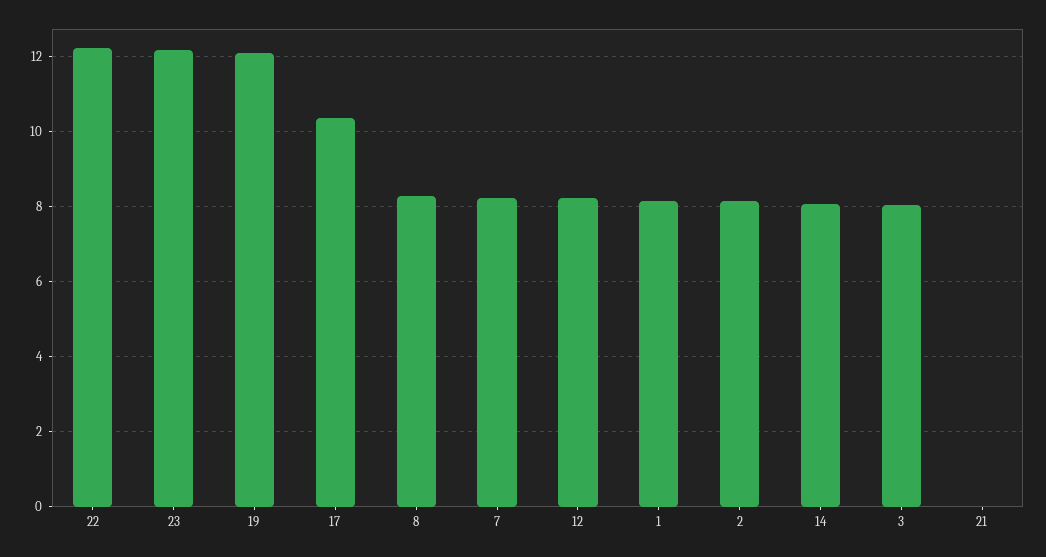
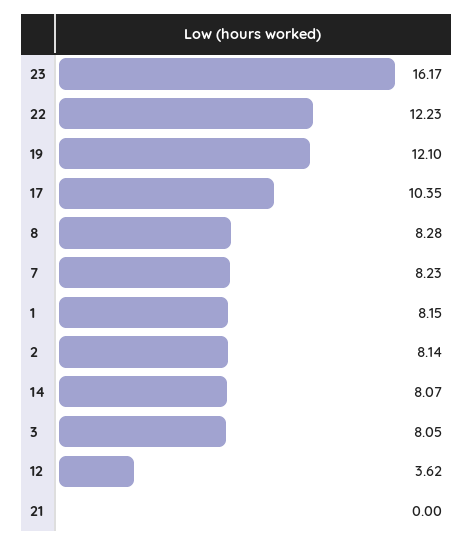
  {
    "22": 12.23,
-   "23": 12.2,
+   "23": 16.17,
    "19": 12.1,
    "17": 10.35,
    "8": 8.28,
    "7": 8.23,
-   "12": 8.2,
+   "12": 3.62,
    "1": 8.15,
    "2": 8.14,
    "14": 8.07,
    "3": 8.05,
    "21": 0
  }

